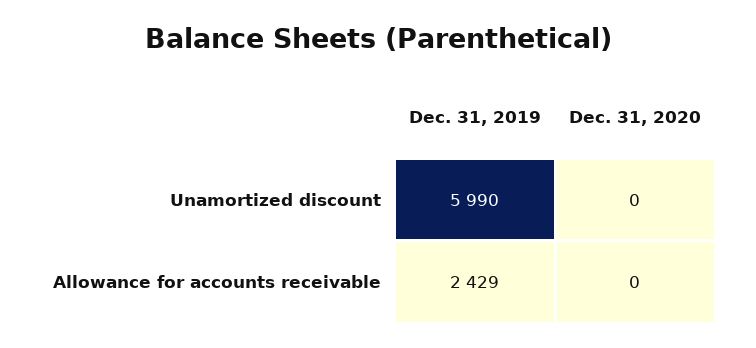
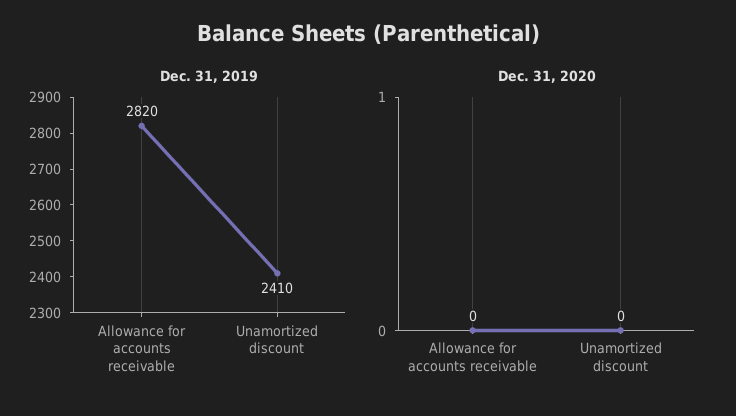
  {
    "Dec. 31, 2019": {
-     "Unamortized discount": 5990,
+     "Unamortized discount": 2410,
-     "Allowance for accounts receivable": 2429
+     "Allowance for accounts receivable": 2820
    },
    "Dec. 31, 2020": {
      "Unamortized discount": 0,
      "Allowance for accounts receivable": 0
    }
  }

